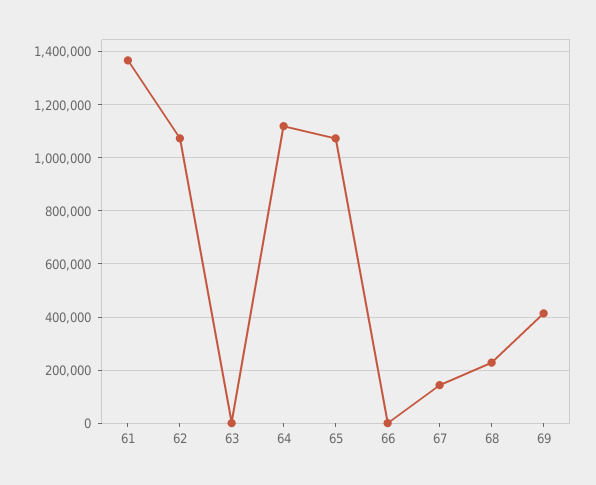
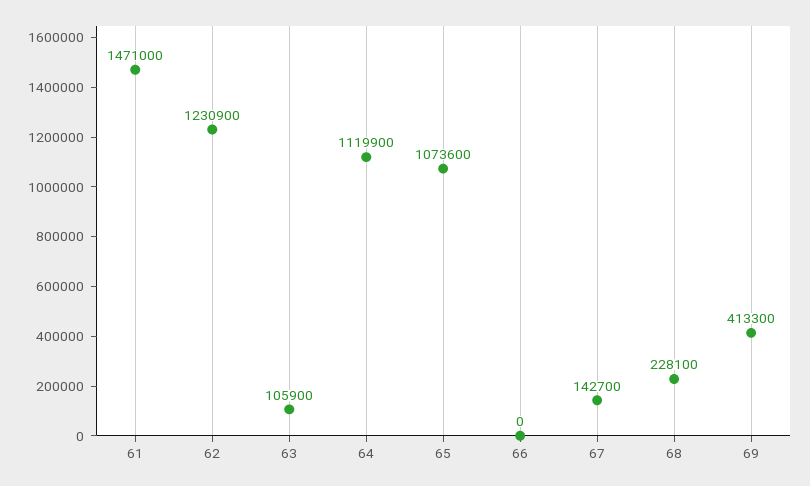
  {
-   "61": 1375000,
+   "61": 1471000,
-   "62": 1075000,
+   "62": 1230900,
-   "63": 0,
+   "63": 105900,
    "64": 1119900,
    "65": 1073600,
    "66": 0,
    "67": 142700,
    "68": 228100,
    "69": 413300
  }

